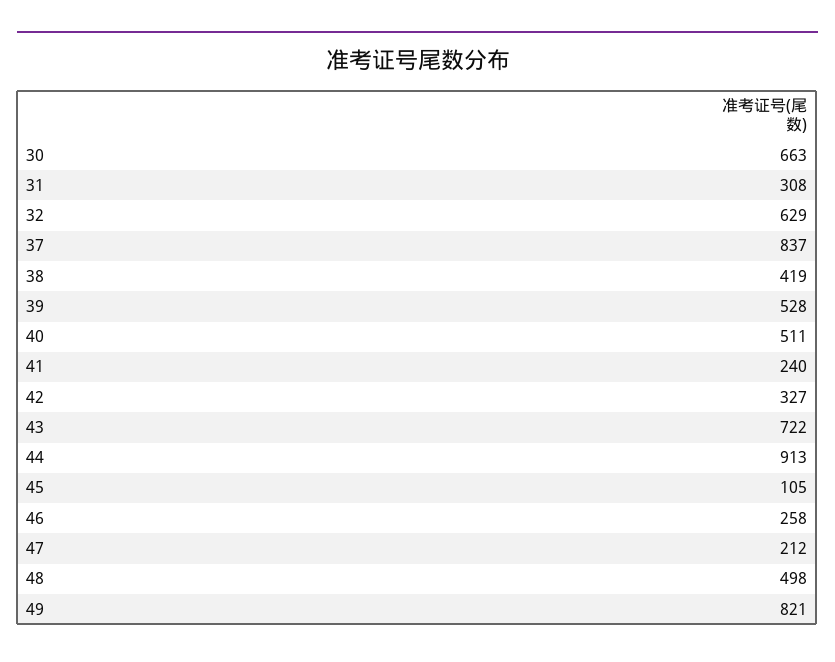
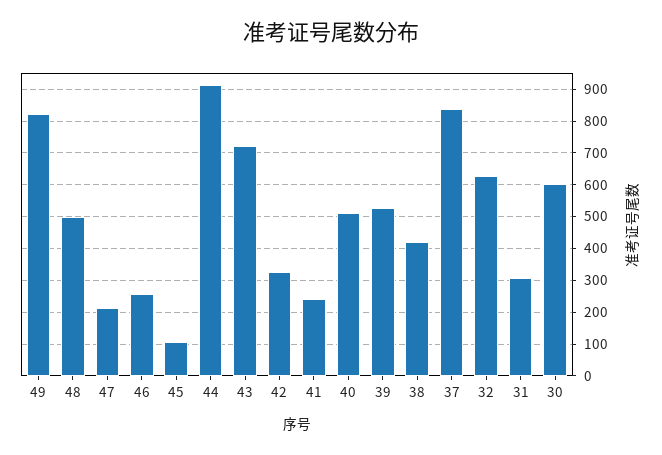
  {
-   "30": 663,
+   "30": 600,
    "31": 308,
    "32": 629,
    "37": 837,
    "38": 419,
    "39": 528,
    "40": 511,
    "41": 240,
    "42": 327,
    "43": 722,
    "44": 913,
    "45": 105,
    "46": 258,
    "47": 212,
    "48": 498,
    "49": 821
  }

